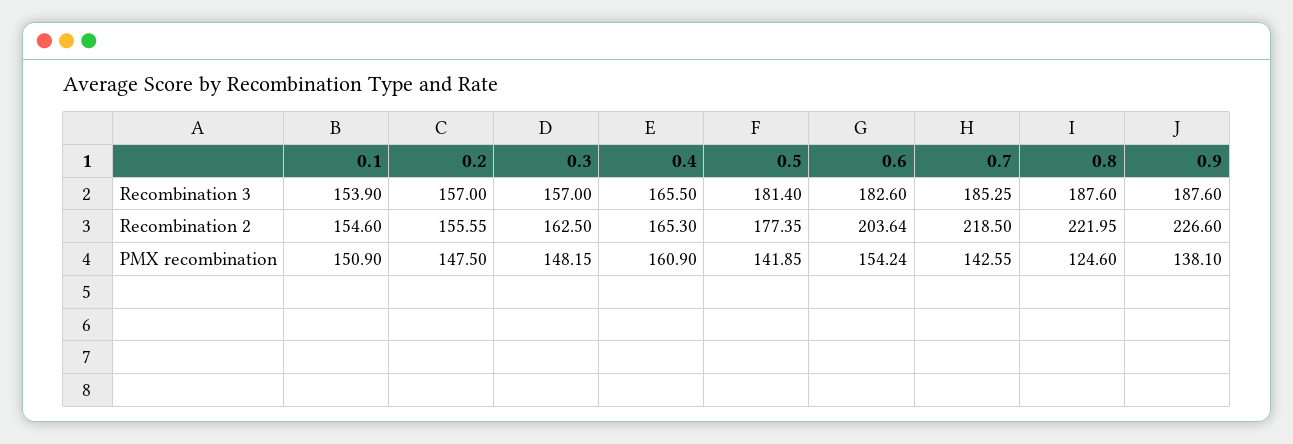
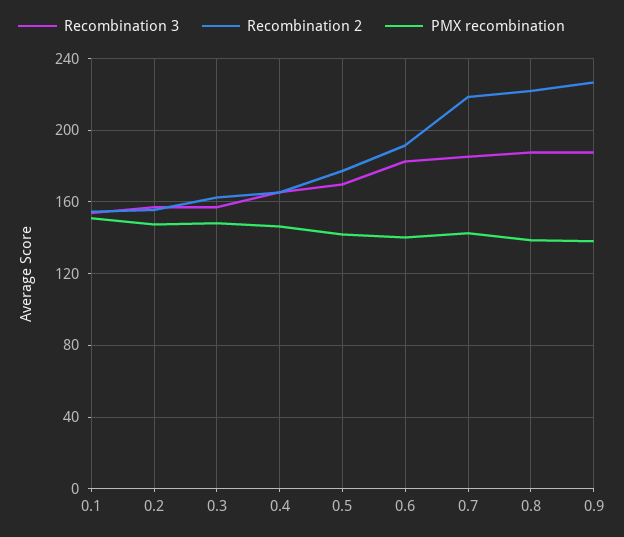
  {
    "Recombination 3": {
      "0.1": 153.9,
      "0.2": 157,
      "0.3": 157,
      "0.4": 165.5,
-     "0.5": 181.4,
+     "0.5": 170,
      "0.6": 182.6,
      "0.7": 185.25,
      "0.8": 187.6,
      "0.9": 187.6
    },
    "Recombination 2": {
      "0.1": 154.6,
      "0.2": 155.55,
      "0.3": 162.5,
      "0.4": 165.3,
      "0.5": 177.35,
-     "0.6": 203.64,
+     "0.6": 190,
      "0.7": 218.5,
      "0.8": 221.95,
      "0.9": 226.6
    },
    "PMX recombination": {
      "0.1": 150.9,
      "0.2": 147.5,
      "0.3": 148.15,
-     "0.4": 160.9,
+     "0.4": 145,
      "0.5": 141.85,
-     "0.6": 154.24,
+     "0.6": 140,
      "0.7": 142.55,
-     "0.8": 124.6,
+     "0.8": 140,
      "0.9": 138.1
    }
  }

